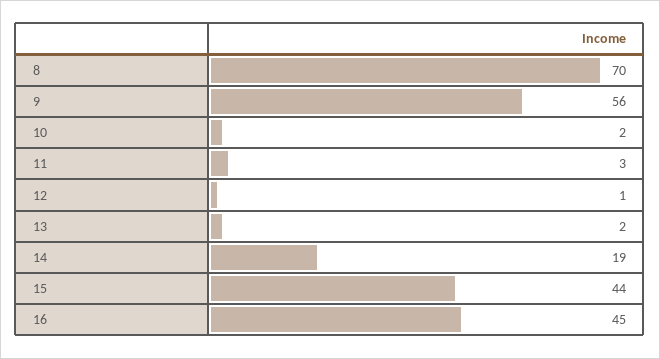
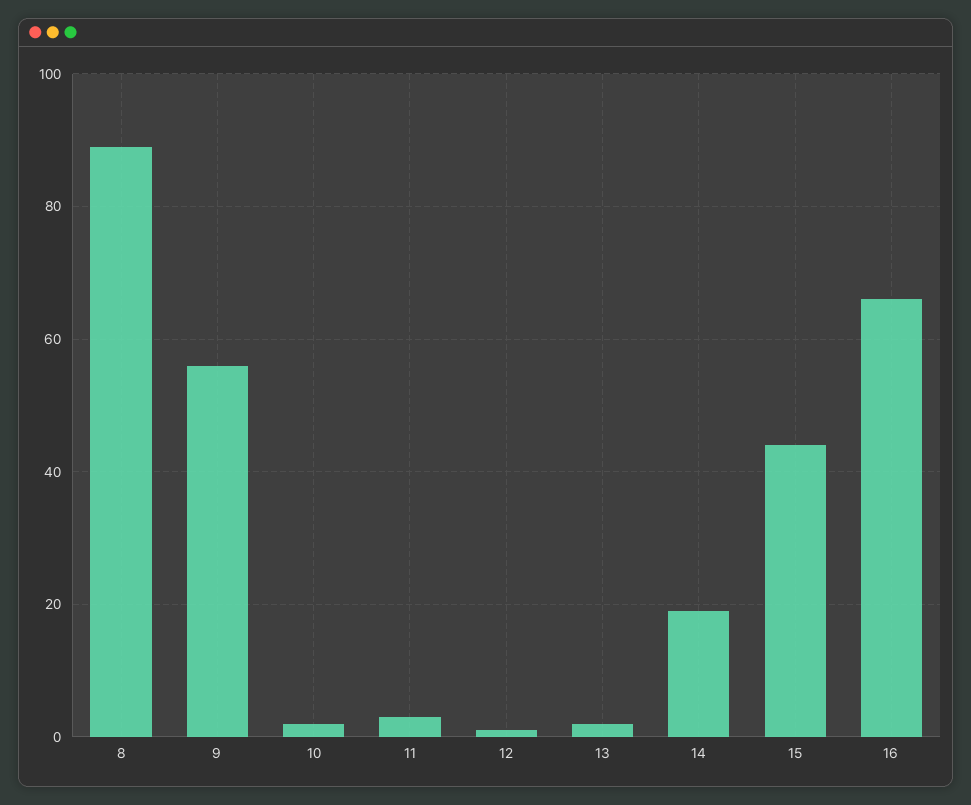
  {
-   "8": 70,
+   "8": 90,
    "9": 56,
    "10": 2,
    "11": 3,
    "12": 1,
    "13": 2,
    "14": 19,
    "15": 44,
-   "16": 45
+   "16": 65
  }

